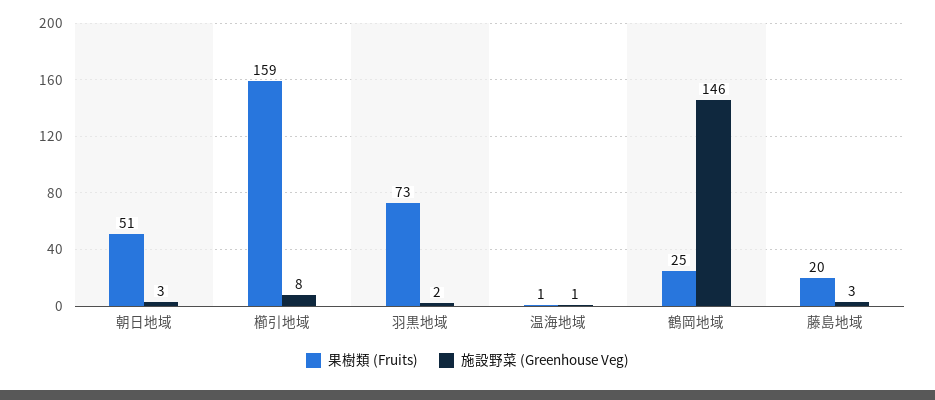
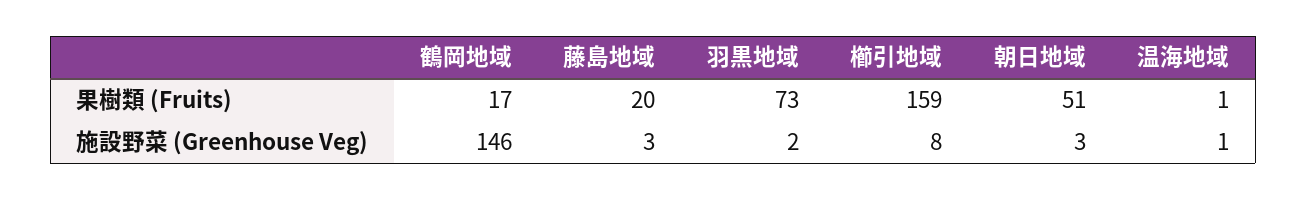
  {
    "果樹類 (Fruits)": {
      "朝日地域": 51,
      "櫛引地域": 159,
      "羽黒地域": 73,
      "温海地域": 1,
-     "鶴岡地域": 25,
+     "鶴岡地域": 17,
      "藤島地域": 20
    },
    "施設野菜 (Greenhouse Veg)": {
      "朝日地域": 3,
      "櫛引地域": 8,
      "羽黒地域": 2,
      "温海地域": 1,
      "鶴岡地域": 146,
      "藤島地域": 3
    }
  }

